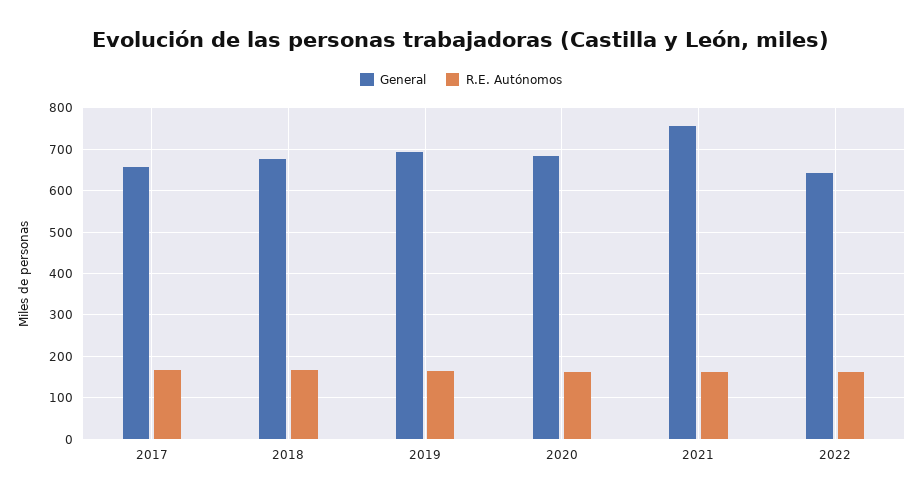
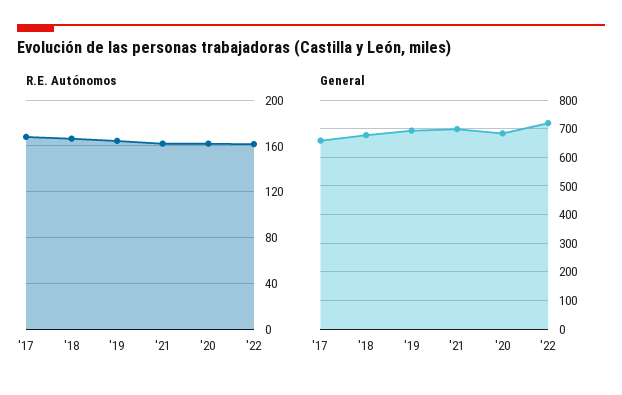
  {
    "General": {
      "2017": 660,
      "2018": 680,
      "2019": 700,
      "2020": 680,
-     "2021": 760,
+     "2021": 700,
-     "2022": 640
+     "2022": 725
    },
    "R.E. Autónomos": {
      "2017": 170,
      "2018": 170,
      "2019": 160,
      "2020": 160,
      "2021": 160,
      "2022": 160
    }
  }

